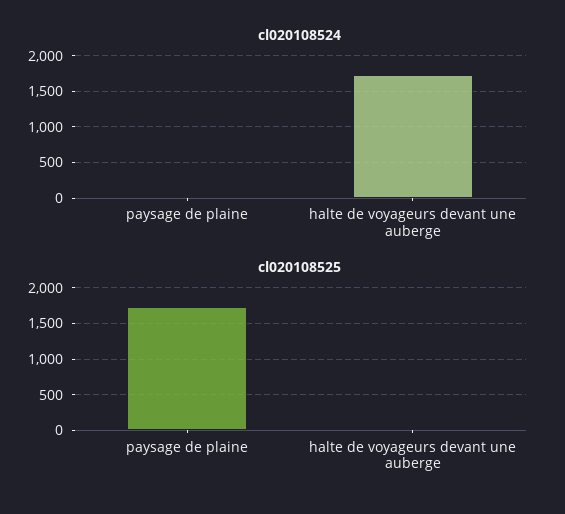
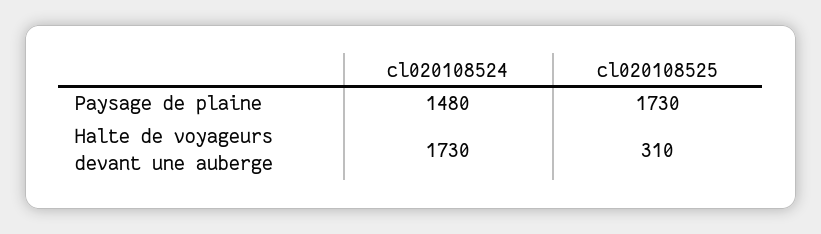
  {
    "cl020108524": {
-     "paysage de plaine": 0,
+     "paysage de plaine": 1480,
      "halte de voyageurs devant une auberge": 1730
    },
    "cl020108525": {
      "paysage de plaine": 1730,
-     "halte de voyageurs devant une auberge": 0
+     "halte de voyageurs devant une auberge": 310
    }
  }

